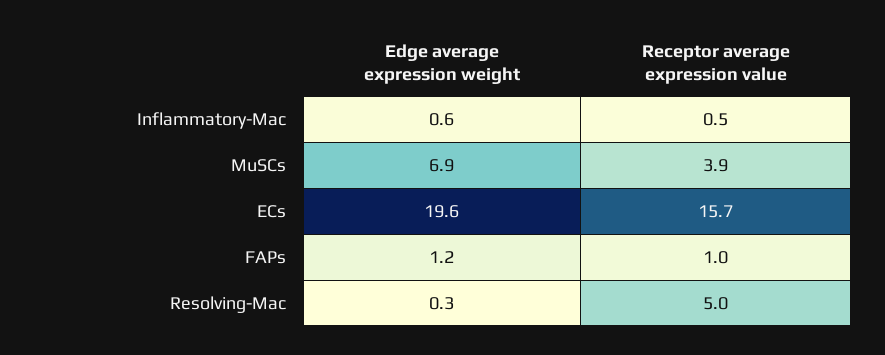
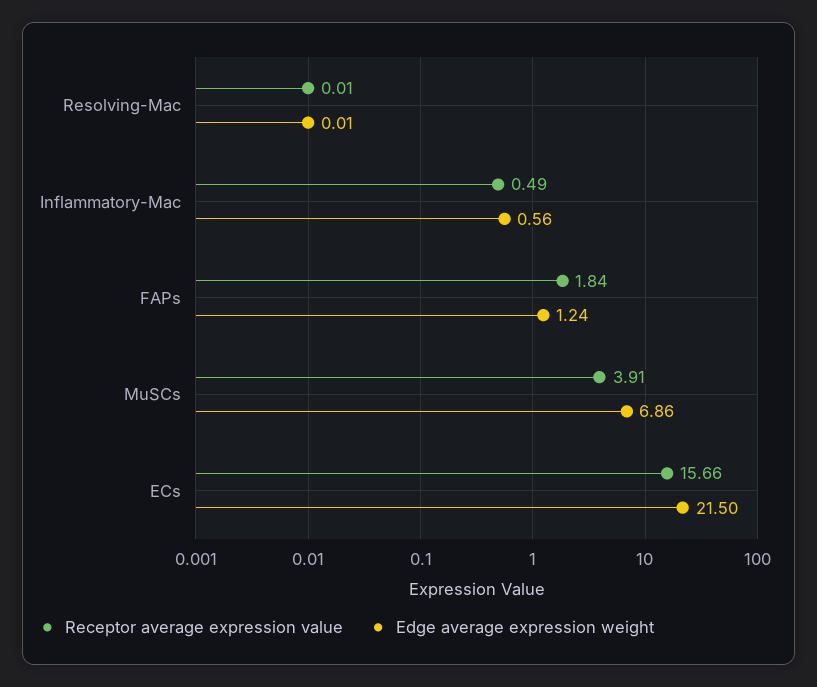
  {
    "Edge average expression weight": {
      "Inflammatory-Mac": 0.56,
      "MuSCs": 6.86,
-     "ECs": 19.6,
+     "ECs": 21.5,
      "FAPs": 1.24,
-     "Resolving-Mac": 0.3
+     "Resolving-Mac": 0.01
    },
    "Receptor average expression value": {
      "Inflammatory-Mac": 0.49,
      "MuSCs": 3.91,
      "ECs": 15.66,
-     "FAPs": 1,
+     "FAPs": 1.84,
-     "Resolving-Mac": 5
+     "Resolving-Mac": 0.01
    }
  }

